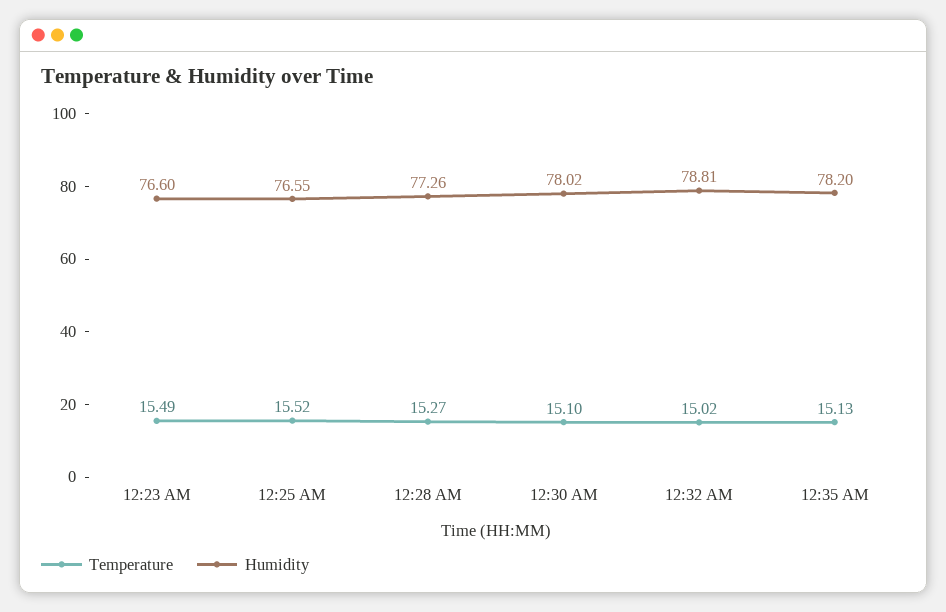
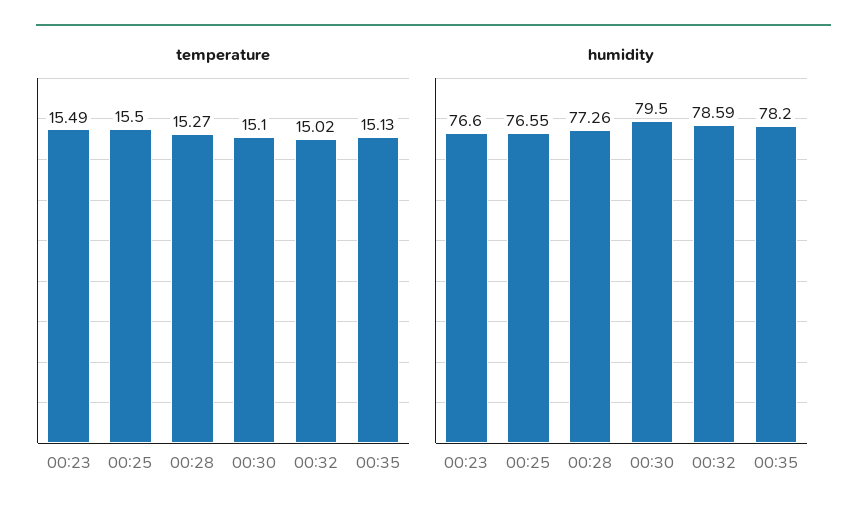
  {
    "Temperature": {
      "12:23 AM": 15.49,
-     "12:25 AM": 15.52,
+     "12:25 AM": 15.5,
      "12:28 AM": 15.27,
      "12:30 AM": 15.1,
      "12:32 AM": 15.02,
      "12:35 AM": 15.13
    },
    "Humidity": {
      "12:23 AM": 76.6,
      "12:25 AM": 76.55,
      "12:28 AM": 77.26,
-     "12:30 AM": 78.02,
+     "12:30 AM": 79.5,
-     "12:32 AM": 78.81,
+     "12:32 AM": 78.59,
      "12:35 AM": 78.2
    }
  }

